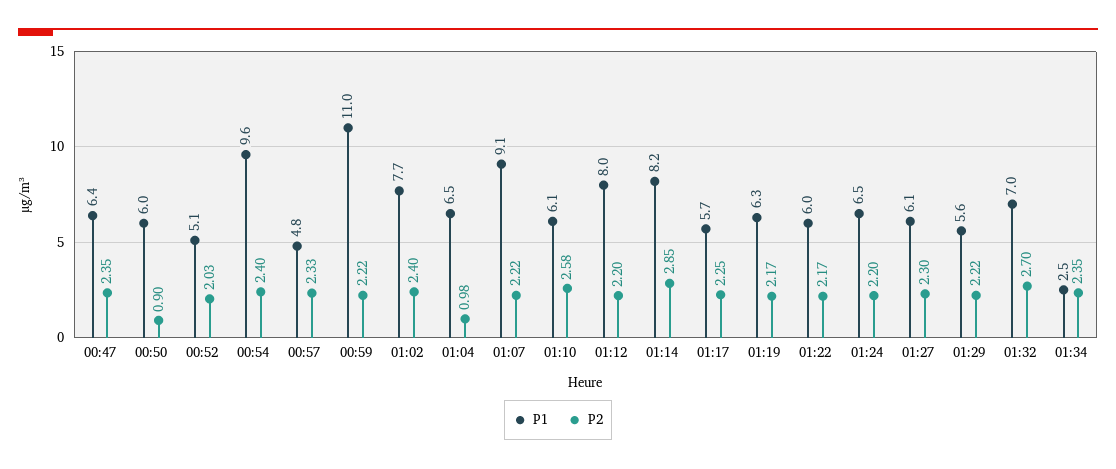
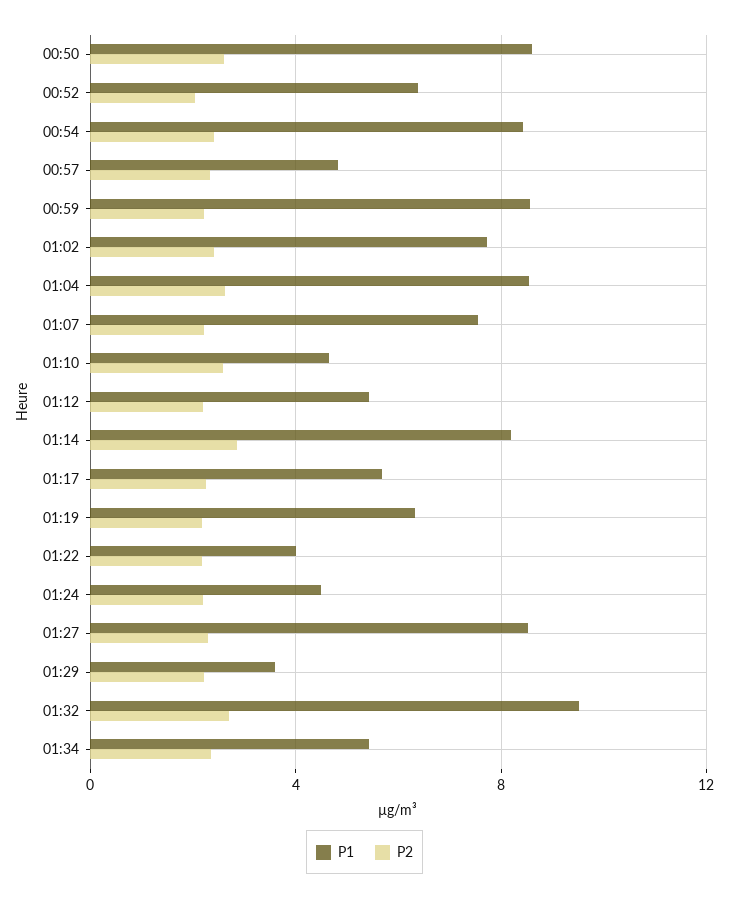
  {
    "P1": {
-     "00:47": 6.4,
-     "00:50": 6,
+     "00:50": 8.5,
-     "00:52": 5.1,
+     "00:52": 6.5,
-     "00:54": 9.6,
+     "00:54": 8.5,
      "00:57": 4.8,
-     "00:59": 11,
+     "00:59": 8.5,
      "01:02": 7.7,
-     "01:04": 6.5,
+     "01:04": 8.5,
-     "01:07": 9.1,
+     "01:07": 7.5,
-     "01:10": 6.1,
+     "01:10": 4.5,
-     "01:12": 8,
+     "01:12": 5.5,
      "01:14": 8.2,
      "01:17": 5.7,
      "01:19": 6.3,
-     "01:22": 6,
+     "01:22": 4,
-     "01:24": 6.5,
+     "01:24": 4.5,
-     "01:27": 6.1,
+     "01:27": 8.5,
-     "01:29": 5.6,
+     "01:29": 3.5,
-     "01:32": 7,
+     "01:32": 9.5,
-     "01:34": 2.5
+     "01:34": 5.5
    },
    "P2": {
-     "00:47": 2.35,
-     "00:50": 0.9,
+     "00:50": 2.5,
      "00:52": 2.03,
      "00:54": 2.4,
      "00:57": 2.33,
      "00:59": 2.22,
      "01:02": 2.4,
-     "01:04": 0.98,
+     "01:04": 2.5,
      "01:07": 2.22,
      "01:10": 2.58,
      "01:12": 2.2,
      "01:14": 2.85,
      "01:17": 2.25,
      "01:19": 2.17,
      "01:22": 2.17,
      "01:24": 2.2,
      "01:27": 2.3,
      "01:29": 2.22,
      "01:32": 2.7,
      "01:34": 2.35
    }
  }

